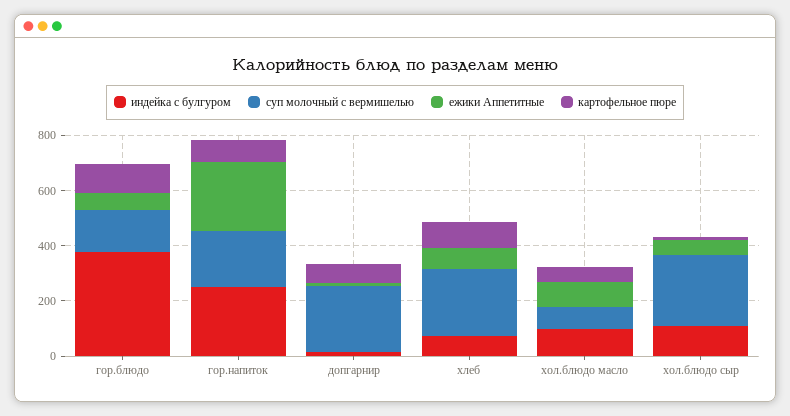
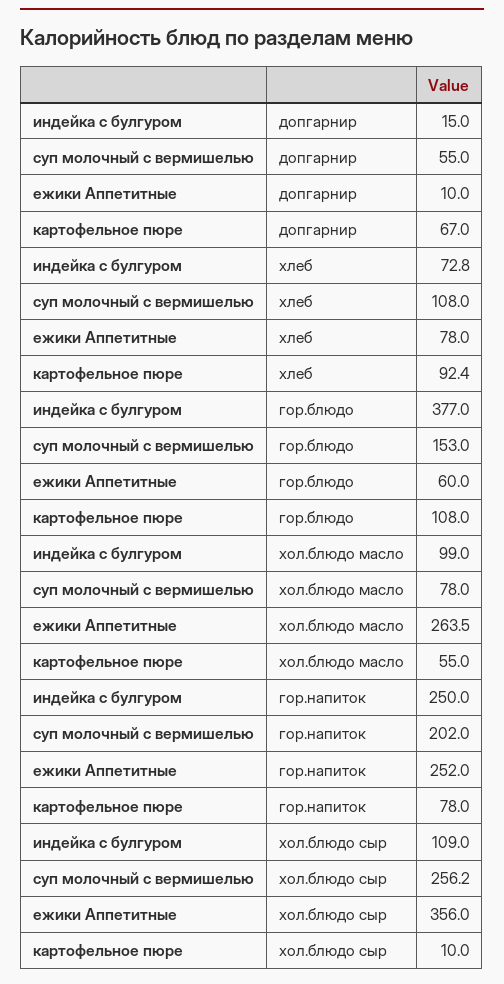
  {
    "индейка с булгуром": {
      "гор.блюдо": 377,
      "гор.напиток": 250,
      "допгарнир": 15,
      "хлеб": 72.8,
      "хол.блюдо масло": 99,
      "хол.блюдо сыр": 109
    },
    "суп молочный с вермишелью": {
      "гор.блюдо": 153,
      "гор.напиток": 202,
-     "допгарнир": 250,
+     "допгарнир": 55,
-     "хлеб": 250,
+     "хлеб": 108,
      "хол.блюдо масло": 78,
      "хол.блюдо сыр": 256.2
    },
    "ежики Аппетитные": {
      "гор.блюдо": 60,
      "гор.напиток": 252,
      "допгарнир": 10,
      "хлеб": 78,
-     "хол.блюдо масло": 100,
+     "хол.блюдо масло": 263.5,
-     "хол.блюдо сыр": 50
+     "хол.блюдо сыр": 356
    },
    "картофельное пюре": {
      "гор.блюдо": 108,
      "гор.напиток": 78,
      "допгарнир": 67,
      "хлеб": 92.4,
      "хол.блюдо масло": 55,
      "хол.блюдо сыр": 10
    }
  }

